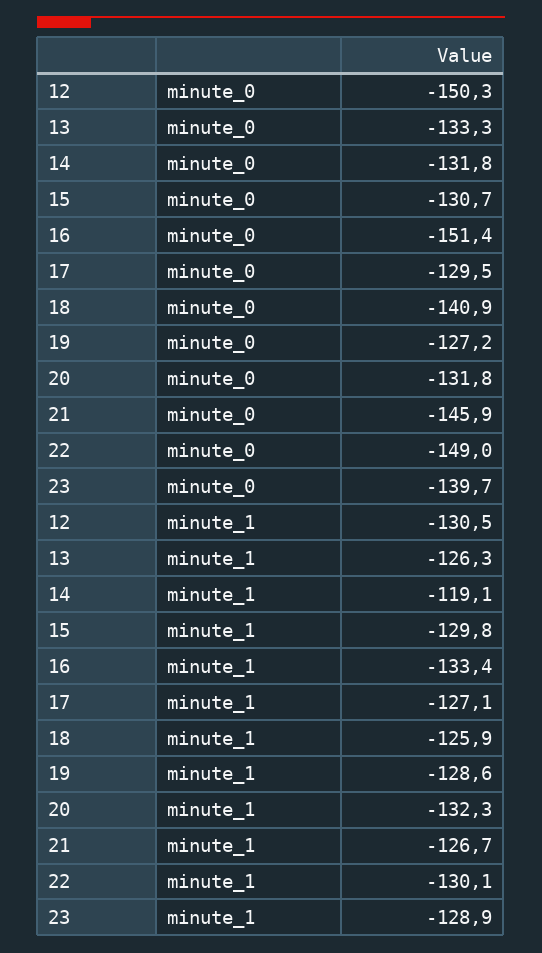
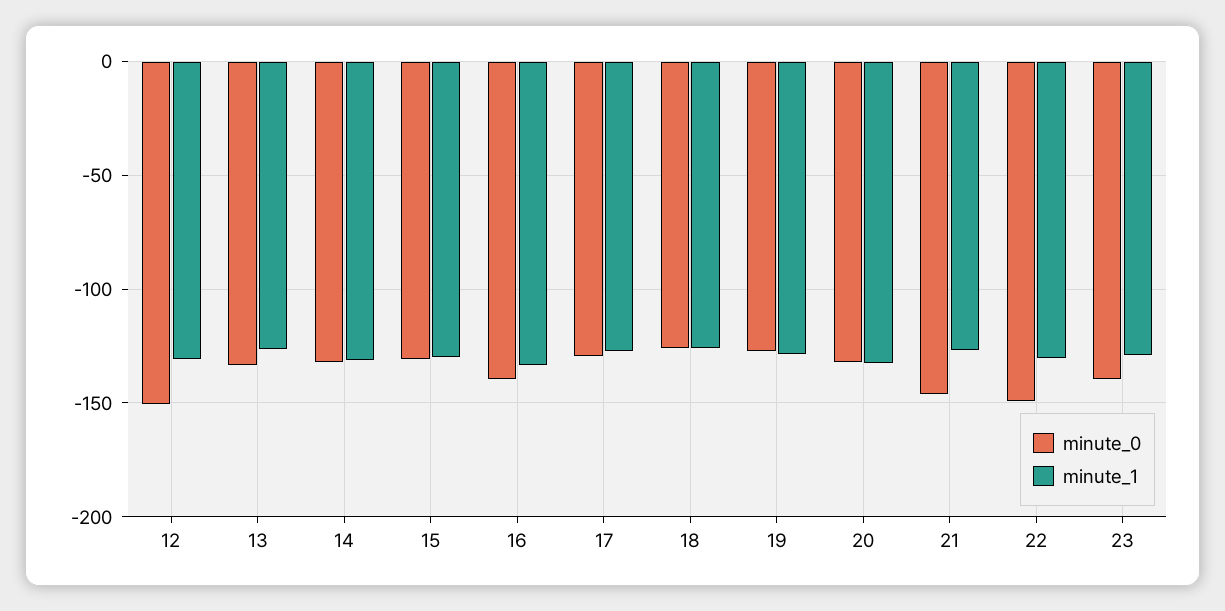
  {
    "minute_0": {
      "12": -150.3,
      "13": -133.3,
      "14": -131.8,
      "15": -130.7,
-     "16": -151.4,
+     "16": -140,
      "17": -129.5,
-     "18": -140.9,
+     "18": -125,
      "19": -127.2,
      "20": -131.8,
      "21": -145.9,
      "22": -149,
      "23": -139.7
    },
    "minute_1": {
      "12": -130.5,
      "13": -126.3,
-     "14": -119.1,
+     "14": -130,
      "15": -129.8,
      "16": -133.4,
      "17": -127.1,
      "18": -125.9,
      "19": -128.6,
      "20": -132.3,
      "21": -126.7,
      "22": -130.1,
      "23": -128.9
    }
  }

